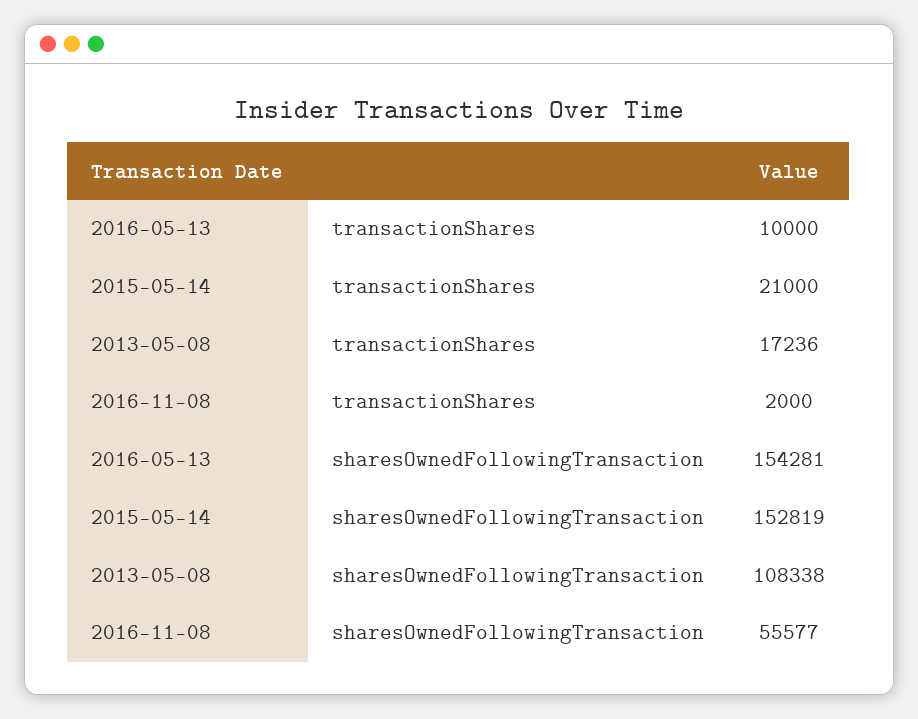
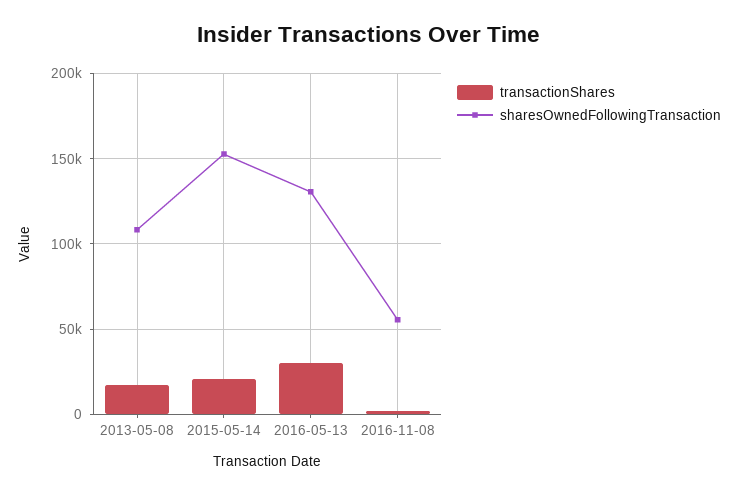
  {
    "transactionShares": {
-     "2016-05-13": 10000,
+     "2016-05-13": 30000,
      "2015-05-14": 21000,
      "2013-05-08": 17236,
      "2016-11-08": 2000
    },
    "sharesOwnedFollowingTransaction": {
-     "2016-05-13": 154281,
+     "2016-05-13": 130000,
      "2015-05-14": 152819,
      "2013-05-08": 108338,
      "2016-11-08": 55577
    }
  }

